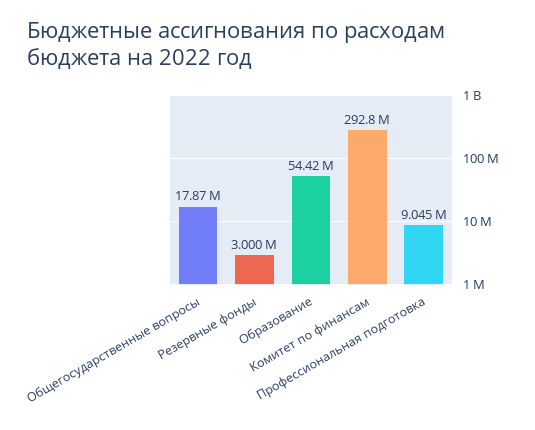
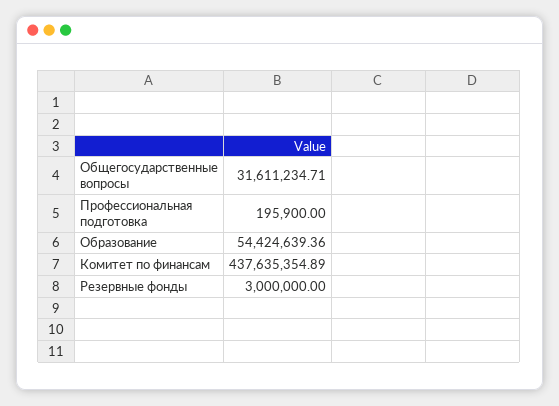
  {
-   "Общегосударственные вопросы": 17870000,
+   "Общегосударственные вопросы": 31611234.71,
    "Резервные фонды": 3000000,
    "Образование": 54424639.36,
-   "Комитет по финансам": 292800000,
+   "Комитет по финансам": 437635354.89,
-   "Профессиональная подготовка": 9045000
+   "Профессиональная подготовка": 195900
  }

